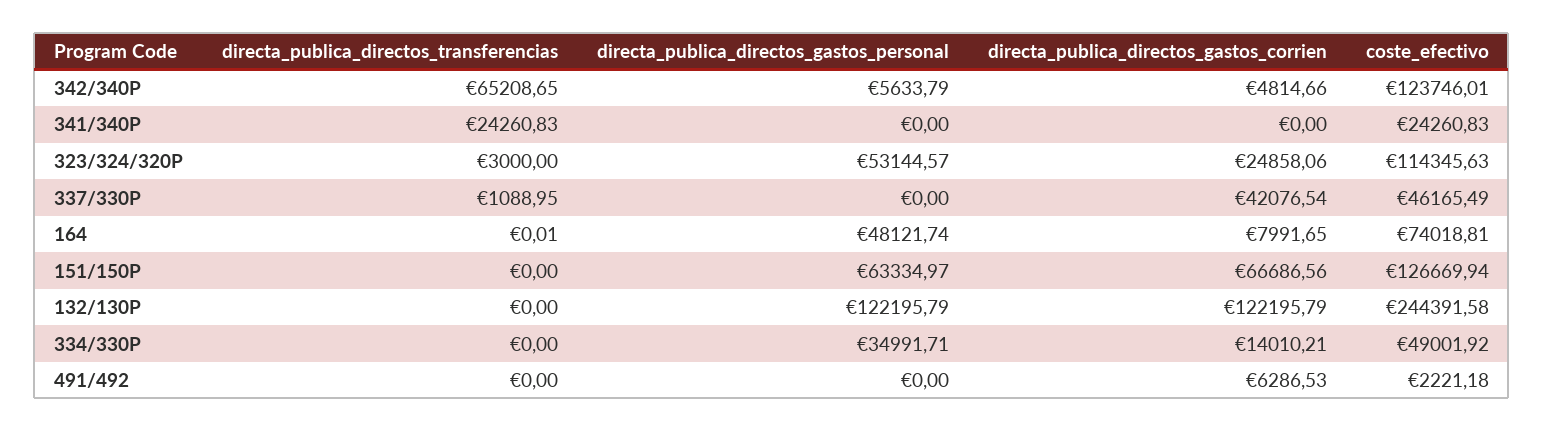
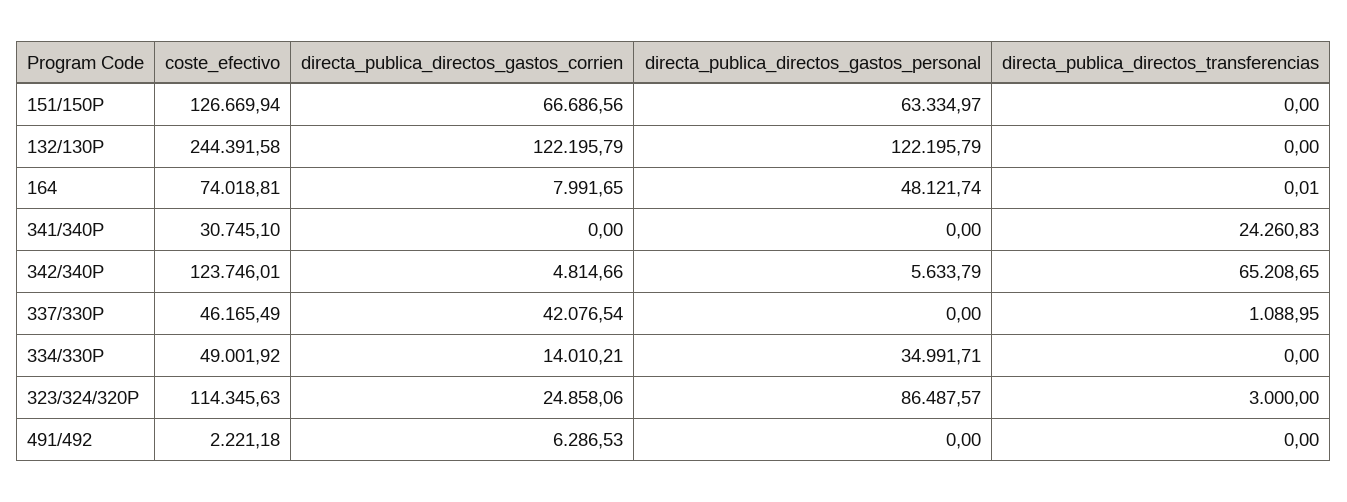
  {
    "directa_publica_directos_transferencias": {
      "342/340P": 65208.65,
      "341/340P": 24260.83,
      "323/324/320P": 3000,
      "337/330P": 1088.95,
      "164": 0.01,
      "151/150P": 0,
      "132/130P": 0,
      "334/330P": 0,
      "491/492": 0
    },
    "directa_publica_directos_gastos_personal": {
      "342/340P": 5633.79,
      "341/340P": 0,
-     "323/324/320P": 53144.57,
+     "323/324/320P": 86487.57,
      "337/330P": 0,
      "164": 48121.74,
      "151/150P": 63334.97,
      "132/130P": 122195.79,
      "334/330P": 34991.71,
      "491/492": 0
    },
    "directa_publica_directos_gastos_corrien": {
      "342/340P": 4814.66,
      "341/340P": 0,
      "323/324/320P": 24858.06,
      "337/330P": 42076.54,
      "164": 7991.65,
      "151/150P": 66686.56,
      "132/130P": 122195.79,
      "334/330P": 14010.21,
      "491/492": 6286.53
    },
    "coste_efectivo": {
      "342/340P": 123746.01,
-     "341/340P": 24260.83,
+     "341/340P": 30745.1,
      "323/324/320P": 114345.63,
      "337/330P": 46165.49,
      "164": 74018.81,
      "151/150P": 126669.94,
      "132/130P": 244391.58,
      "334/330P": 49001.92,
      "491/492": 2221.18
    }
  }

